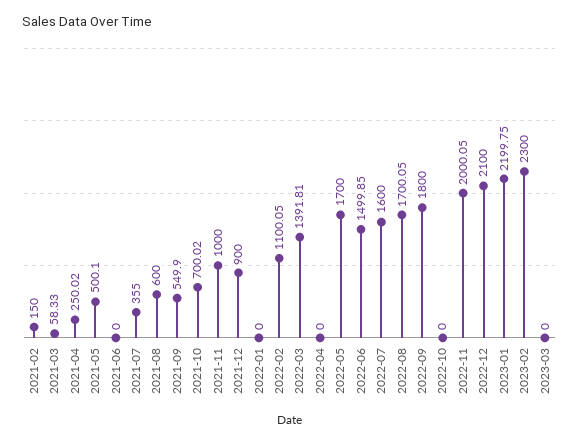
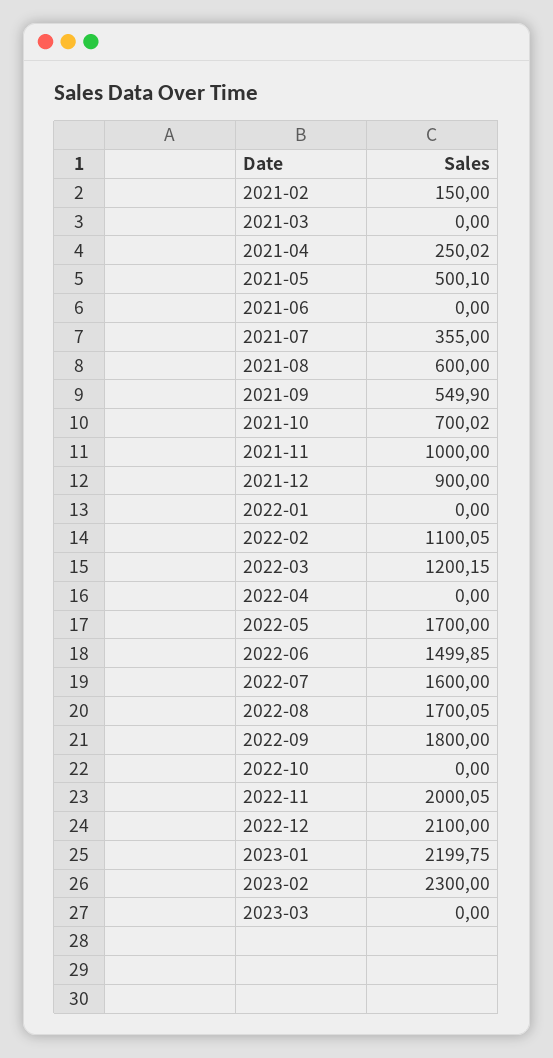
  {
    "2021-02": 150,
-   "2021-03": 58.33,
+   "2021-03": 0,
    "2021-04": 250.02,
    "2021-05": 500.1,
    "2021-06": 0,
    "2021-07": 355,
    "2021-08": 600,
    "2021-09": 549.9,
    "2021-10": 700.02,
    "2021-11": 1000,
    "2021-12": 900,
    "2022-01": 0,
    "2022-02": 1100.05,
-   "2022-03": 1391.81,
+   "2022-03": 1200.15,
    "2022-04": 0,
    "2022-05": 1700,
    "2022-06": 1499.85,
    "2022-07": 1600,
    "2022-08": 1700.05,
    "2022-09": 1800,
    "2022-10": 0,
    "2022-11": 2000.05,
    "2022-12": 2100,
    "2023-01": 2199.75,
    "2023-02": 2300,
    "2023-03": 0
  }

